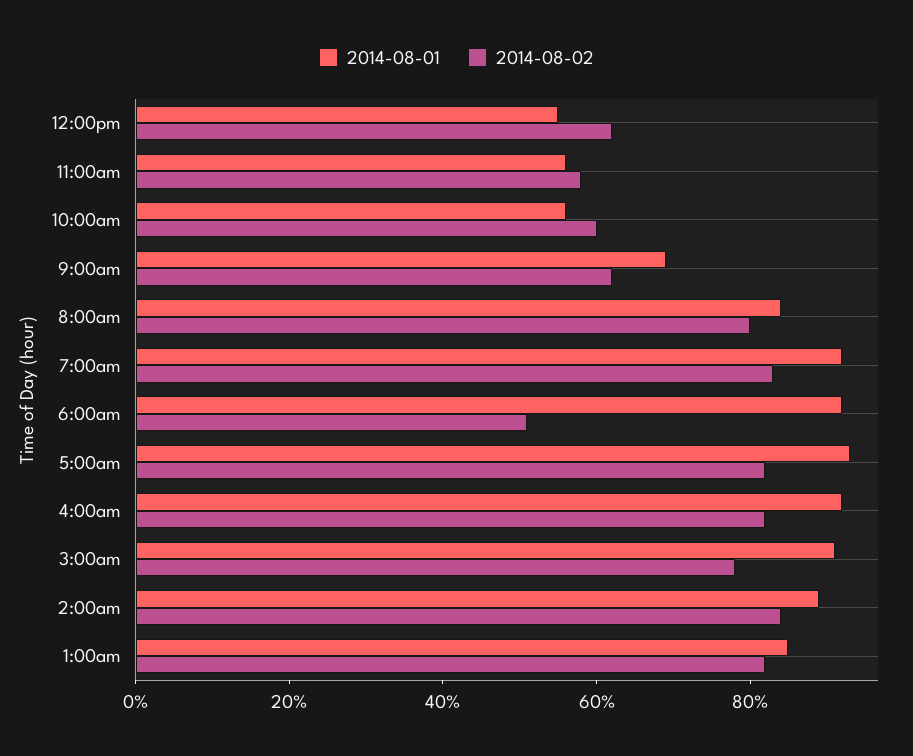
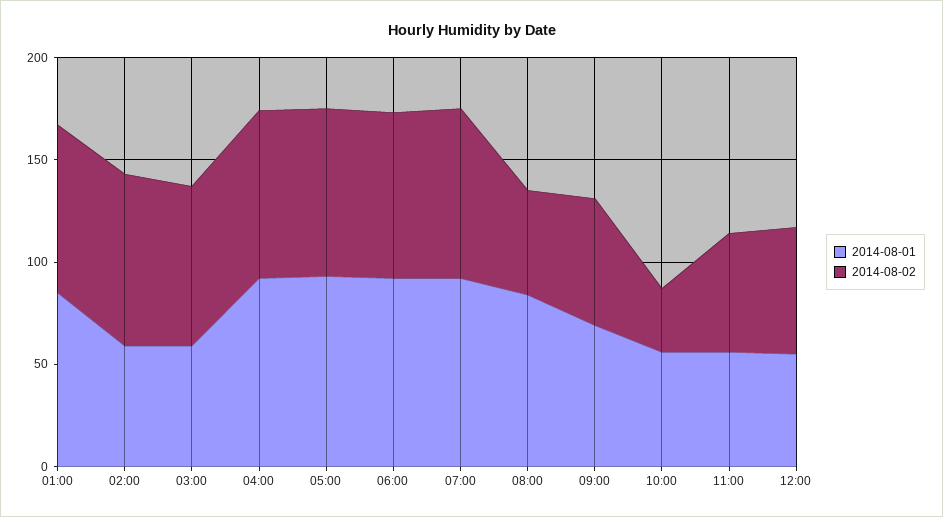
  {
    "2014-08-01": {
      "12:00pm": 55,
      "11:00am": 55,
      "10:00am": 55,
      "9:00am": 70,
      "8:00am": 85,
      "7:00am": 90,
      "6:00am": 90,
      "5:00am": 95,
      "4:00am": 90,
-     "3:00am": 90,
+     "3:00am": 60,
-     "2:00am": 90,
+     "2:00am": 60,
      "1:00am": 85
    },
    "2014-08-02": {
      "12:00pm": 60,
      "11:00am": 60,
-     "10:00am": 60,
+     "10:00am": 30,
      "9:00am": 60,
-     "8:00am": 80,
+     "8:00am": 50,
      "7:00am": 85,
-     "6:00am": 50,
+     "6:00am": 80,
      "5:00am": 80,
      "4:00am": 80,
      "3:00am": 80,
      "2:00am": 85,
      "1:00am": 80
    }
  }

